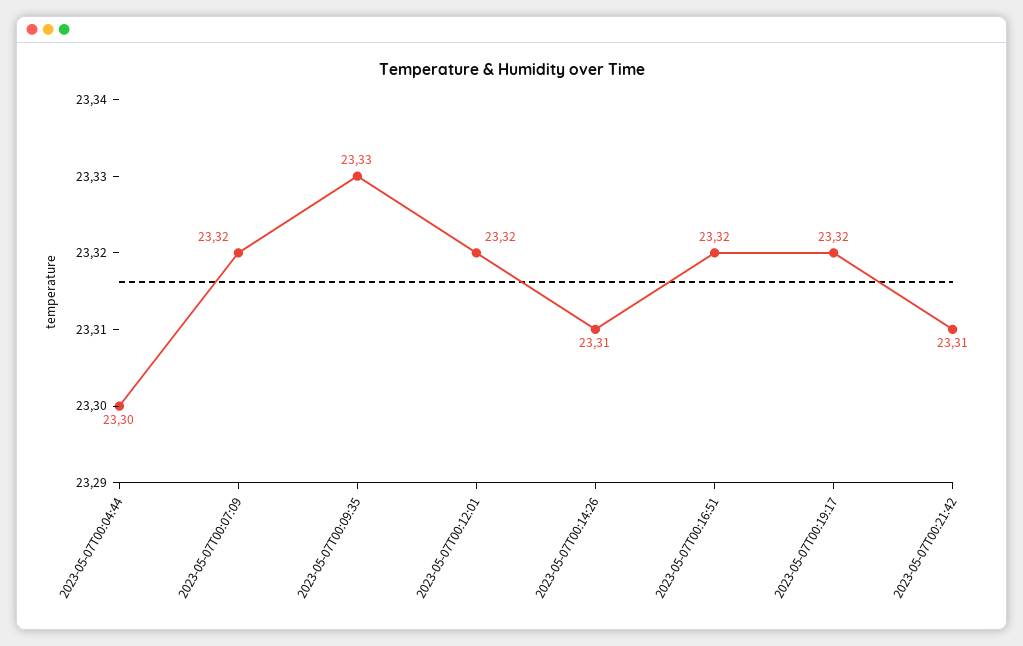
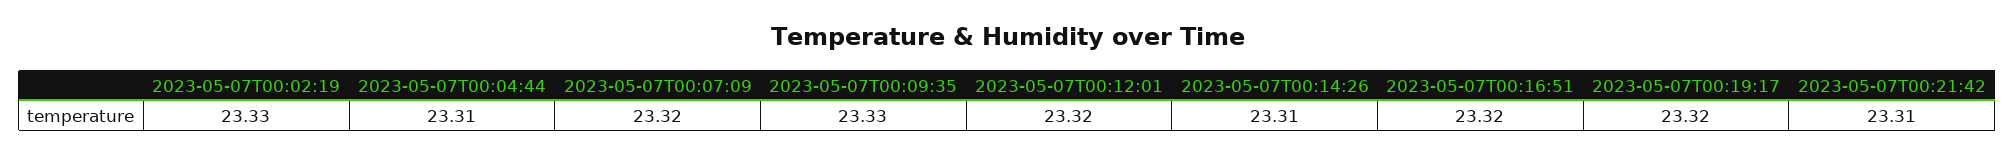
  {
-   "2023-05-07T00:04:44": 23.3,
+   "2023-05-07T00:04:44": 23.31,
    "2023-05-07T00:07:09": 23.32,
    "2023-05-07T00:09:35": 23.33,
    "2023-05-07T00:12:01": 23.32,
    "2023-05-07T00:14:26": 23.31,
    "2023-05-07T00:16:51": 23.32,
    "2023-05-07T00:19:17": 23.32,
-   "2023-05-07T00:21:42": 23.31
+   "2023-05-07T00:21:42": 23.31,
+   "2023-05-07T00:02:19": 23.33
  }

